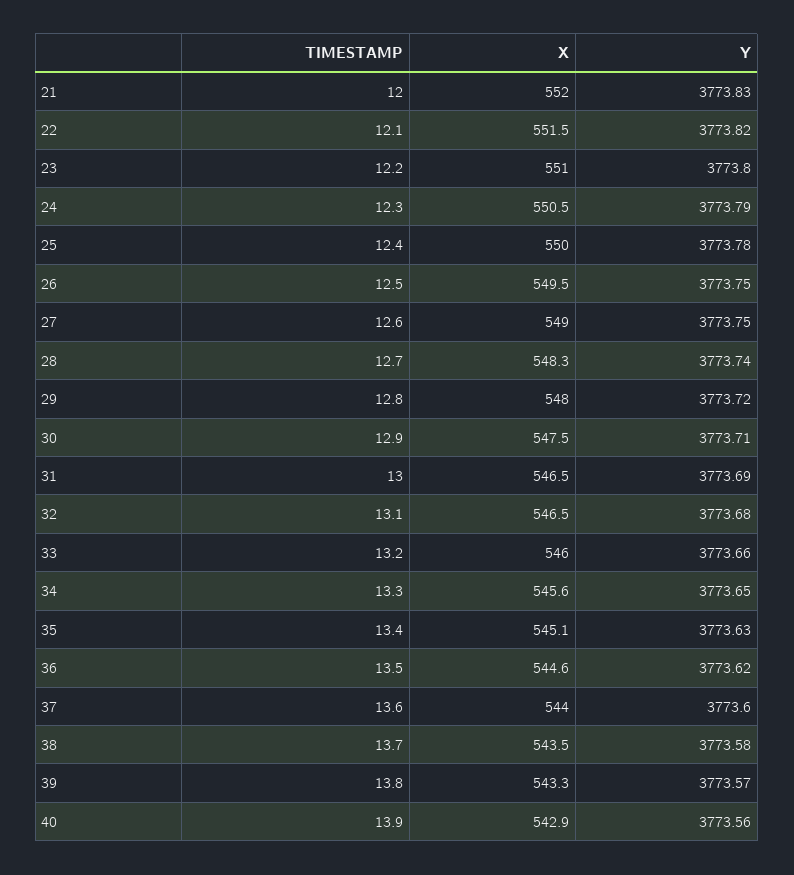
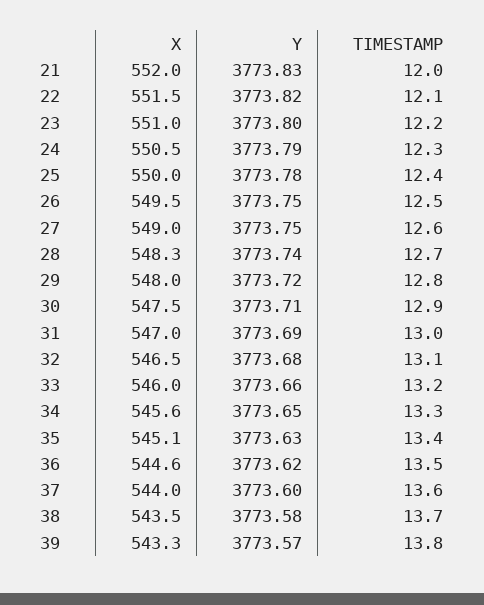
  {
    "TIMESTAMP": {
      "21": 12,
      "22": 12.1,
      "23": 12.2,
      "24": 12.3,
      "25": 12.4,
      "26": 12.5,
      "27": 12.6,
      "28": 12.7,
      "29": 12.8,
      "30": 12.9,
      "31": 13,
      "32": 13.1,
      "33": 13.2,
      "34": 13.3,
      "35": 13.4,
      "36": 13.5,
      "37": 13.6,
      "38": 13.7,
-     "39": 13.8,
+     "39": 13.8
-     "40": 13.9
    },
    "X": {
      "21": 552,
      "22": 551.5,
      "23": 551,
      "24": 550.5,
      "25": 550,
      "26": 549.5,
      "27": 549,
      "28": 548.3,
      "29": 548,
      "30": 547.5,
-     "31": 546.5,
+     "31": 547,
      "32": 546.5,
      "33": 546,
      "34": 545.6,
      "35": 545.1,
      "36": 544.6,
      "37": 544,
      "38": 543.5,
-     "39": 543.3,
+     "39": 543.3
-     "40": 542.9
    },
    "Y": {
      "21": 3773.83,
      "22": 3773.82,
      "23": 3773.8,
      "24": 3773.79,
      "25": 3773.78,
      "26": 3773.75,
      "27": 3773.75,
      "28": 3773.74,
      "29": 3773.72,
      "30": 3773.71,
      "31": 3773.69,
      "32": 3773.68,
      "33": 3773.66,
      "34": 3773.65,
      "35": 3773.63,
      "36": 3773.62,
      "37": 3773.6,
      "38": 3773.58,
-     "39": 3773.57,
+     "39": 3773.57
-     "40": 3773.56
    }
  }

